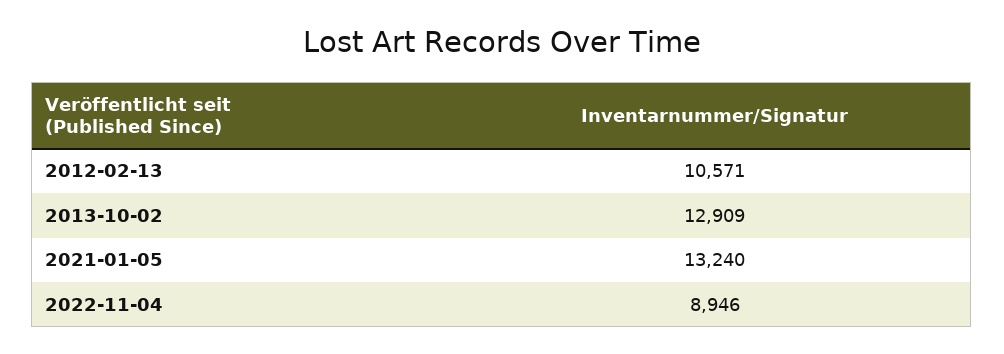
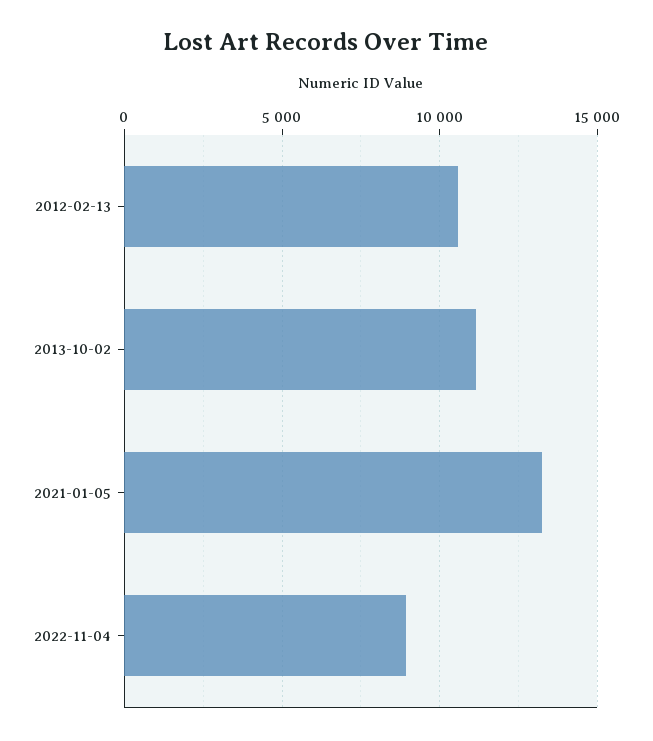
  {
    "2012-02-13": 10571,
-   "2013-10-02": 12909,
+   "2013-10-02": 11000,
    "2021-01-05": 13240,
    "2022-11-04": 8946
  }

